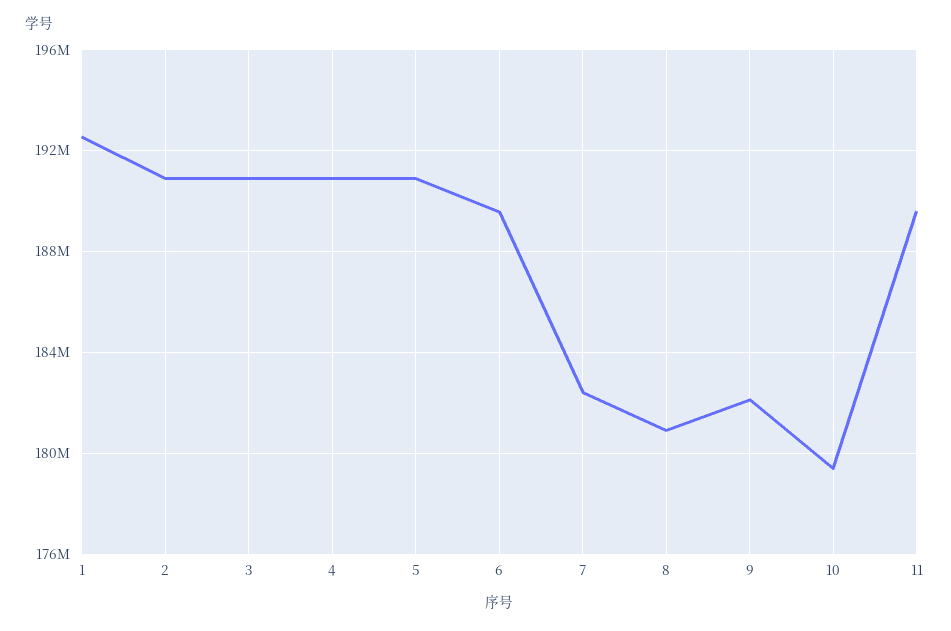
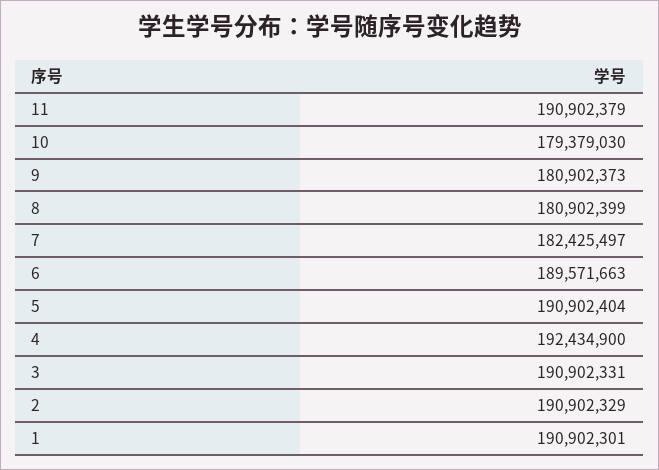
  {
-   "1": 192500000,
+   "1": 190902301,
    "2": 190902329,
    "3": 190902331,
-   "4": 191000000,
+   "4": 192434900,
    "5": 190902404,
    "6": 189571663,
    "7": 182425497,
    "8": 180902399,
-   "9": 182000000,
+   "9": 180902373,
    "10": 179379030,
-   "11": 189500000
+   "11": 190902379
  }

